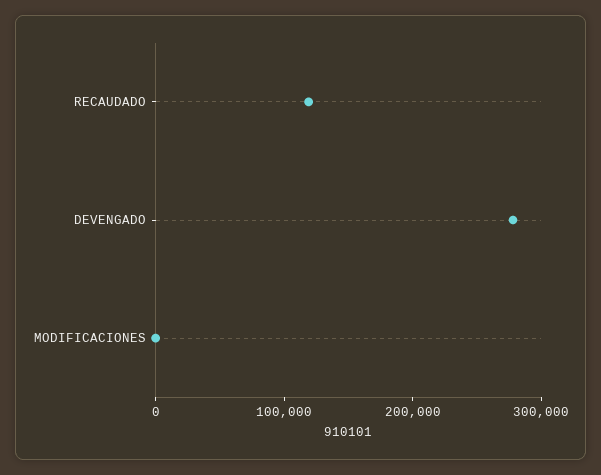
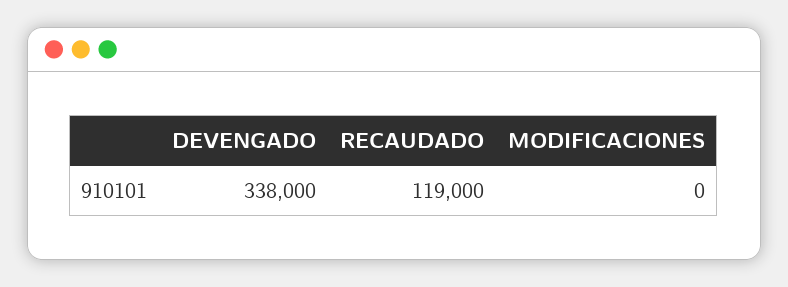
  {
    "RECAUDADO": 119000,
-   "DEVENGADO": 280000,
+   "DEVENGADO": 338000,
    "MODIFICACIONES": 0
  }

